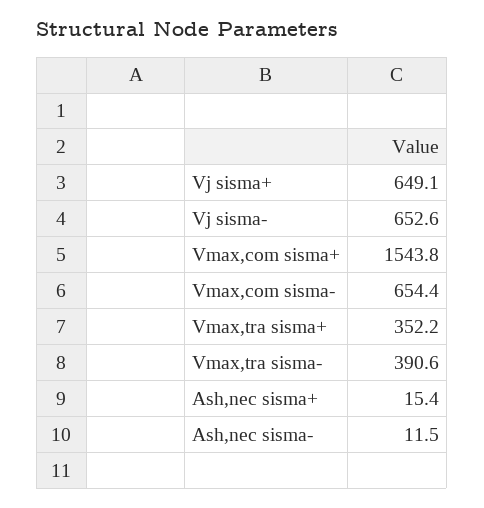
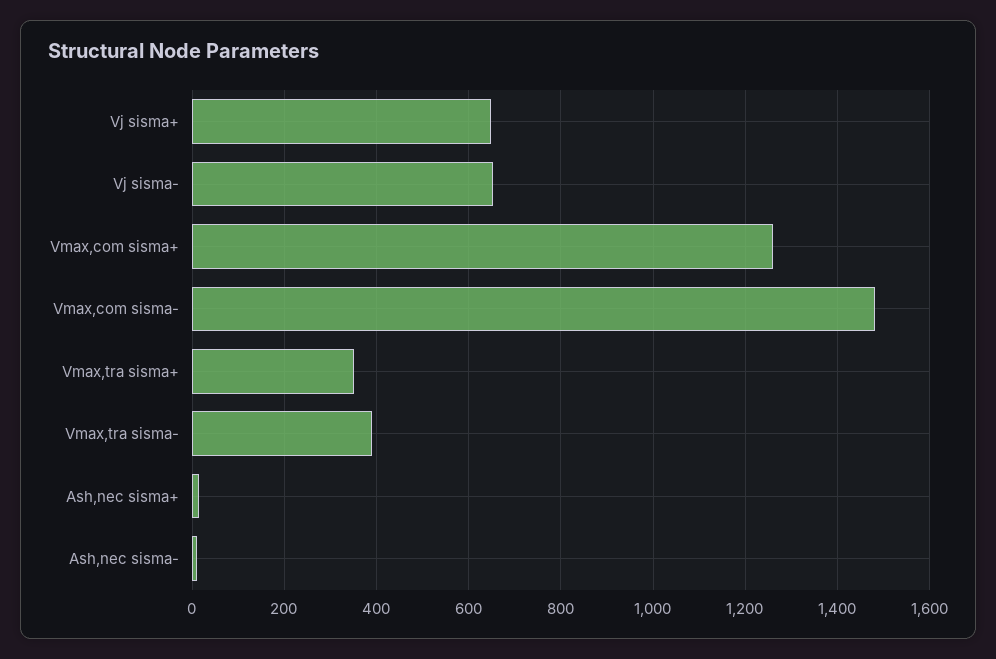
  {
    "Vj sisma+": 649.1,
    "Vj sisma-": 652.6,
-   "Vmax,com sisma+": 1543.8,
+   "Vmax,com sisma+": 1260,
-   "Vmax,com sisma-": 654.4,
+   "Vmax,com sisma-": 1480,
    "Vmax,tra sisma+": 352.2,
    "Vmax,tra sisma-": 390.6,
    "Ash,nec sisma+": 15.4,
    "Ash,nec sisma-": 11.5
  }

